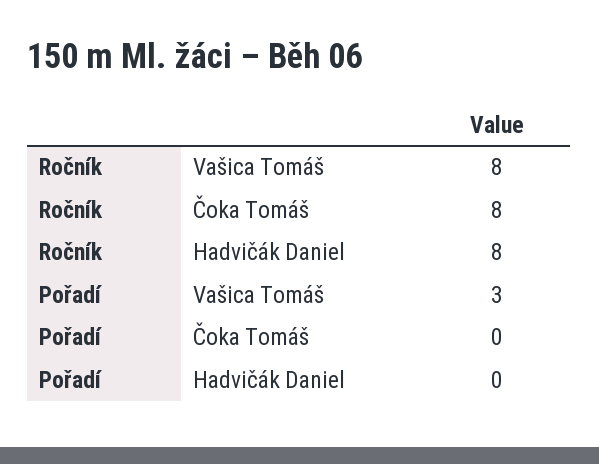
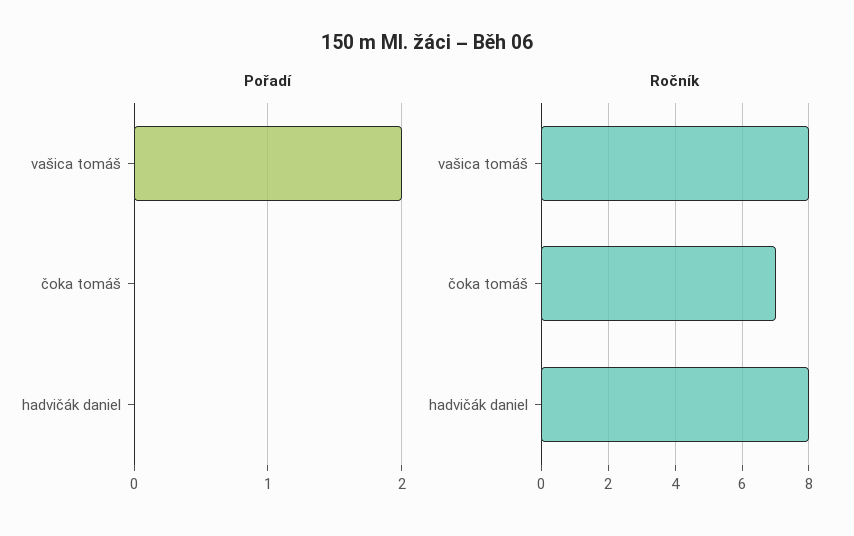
  {
    "Ročník": {
      "Vašica Tomáš": 8,
-     "Čoka Tomáš": 8,
+     "Čoka Tomáš": 7,
      "Hadvičák Daniel": 8
    },
    "Pořadí": {
-     "Vašica Tomáš": 3,
+     "Vašica Tomáš": 2,
      "Čoka Tomáš": 0,
      "Hadvičák Daniel": 0
    }
  }

